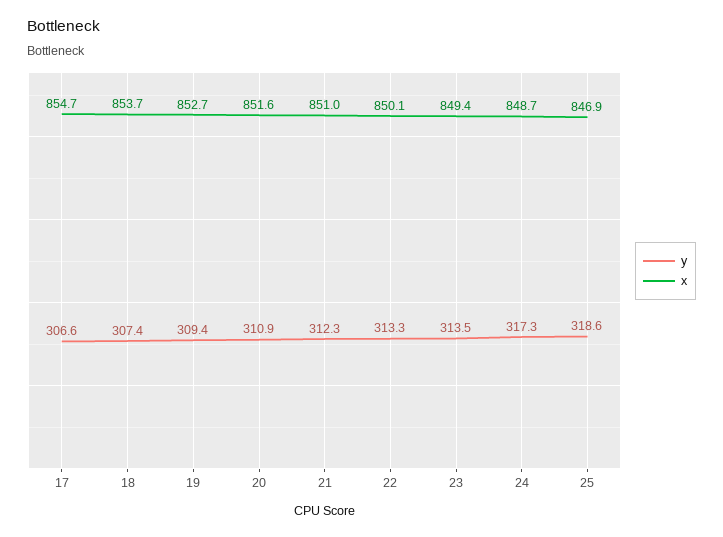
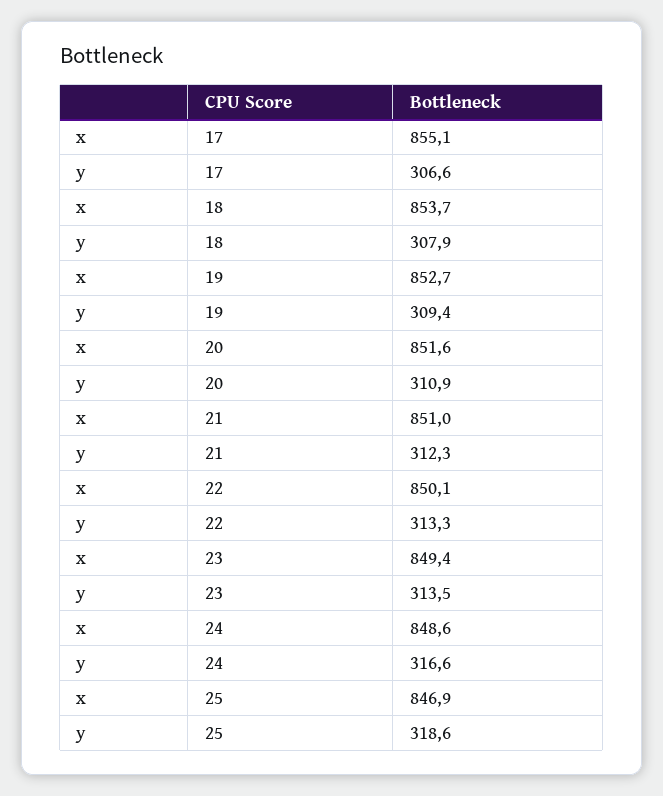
  {
    "y": {
      "17": 306.6,
-     "18": 307.4,
+     "18": 307.9,
      "19": 309.4,
      "20": 310.9,
      "21": 312.3,
      "22": 313.3,
      "23": 313.5,
-     "24": 317.3,
+     "24": 316.6,
      "25": 318.6
    },
    "x": {
-     "17": 854.7,
+     "17": 855.1,
      "18": 853.7,
      "19": 852.7,
      "20": 851.6,
      "21": 851,
      "22": 850.1,
      "23": 849.4,
-     "24": 848.7,
+     "24": 848.6,
      "25": 846.9
    }
  }

